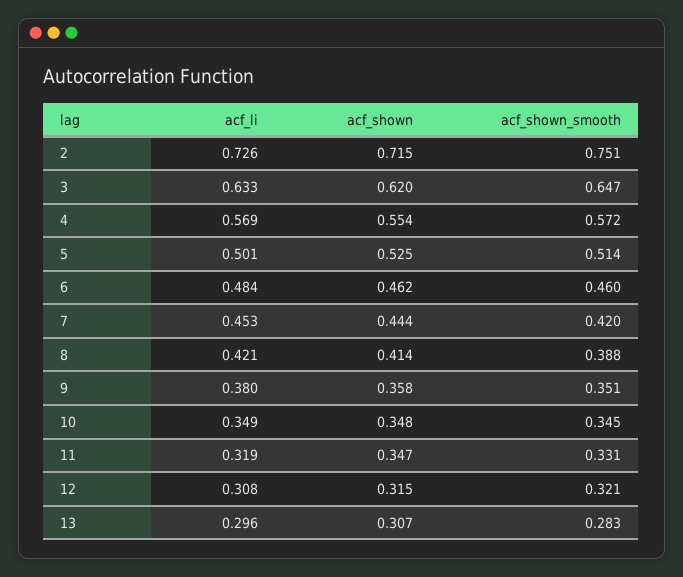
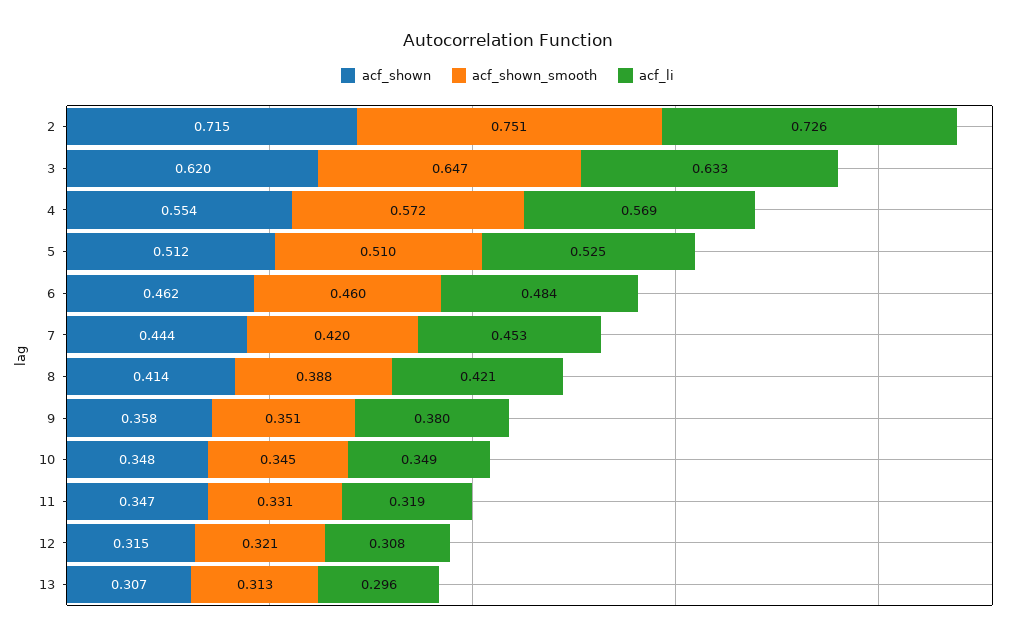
  {
    "acf_li": {
      "2": 0.726,
      "3": 0.633,
      "4": 0.569,
-     "5": 0.501,
+     "5": 0.525,
      "6": 0.484,
      "7": 0.453,
      "8": 0.421,
      "9": 0.38,
      "10": 0.349,
      "11": 0.319,
      "12": 0.308,
      "13": 0.296
    },
    "acf_shown": {
      "2": 0.715,
      "3": 0.62,
      "4": 0.554,
-     "5": 0.525,
+     "5": 0.512,
      "6": 0.462,
      "7": 0.444,
      "8": 0.414,
      "9": 0.358,
      "10": 0.348,
      "11": 0.347,
      "12": 0.315,
      "13": 0.307
    },
    "acf_shown_smooth": {
      "2": 0.751,
      "3": 0.647,
      "4": 0.572,
-     "5": 0.514,
+     "5": 0.51,
      "6": 0.46,
      "7": 0.42,
      "8": 0.388,
      "9": 0.351,
      "10": 0.345,
      "11": 0.331,
      "12": 0.321,
-     "13": 0.283
+     "13": 0.313
    }
  }

